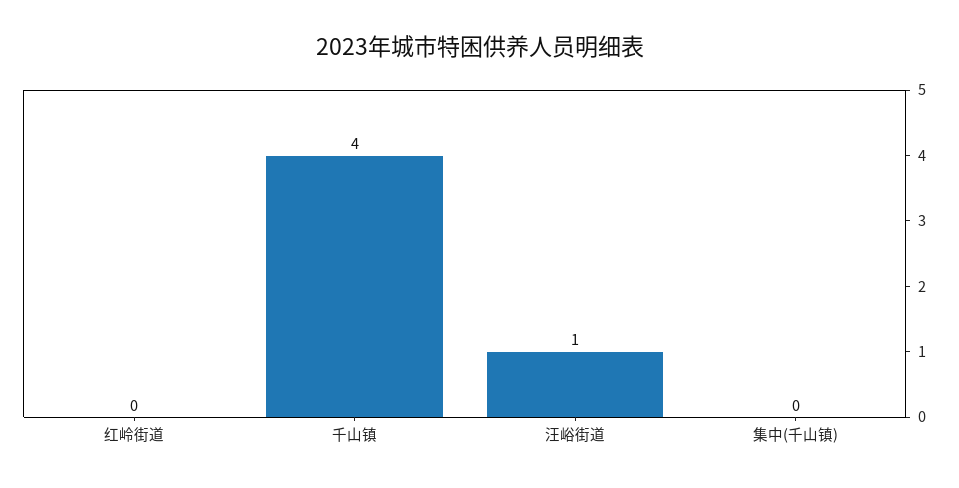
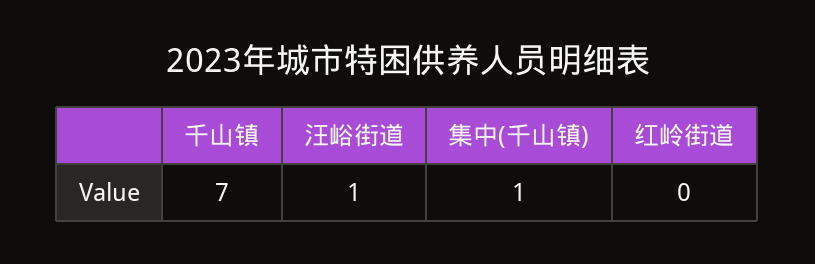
  {
    "红岭街道": 0,
-   "千山镇": 4,
+   "千山镇": 7,
    "汪峪街道": 1,
-   "集中(千山镇)": 0
+   "集中(千山镇)": 1
  }

